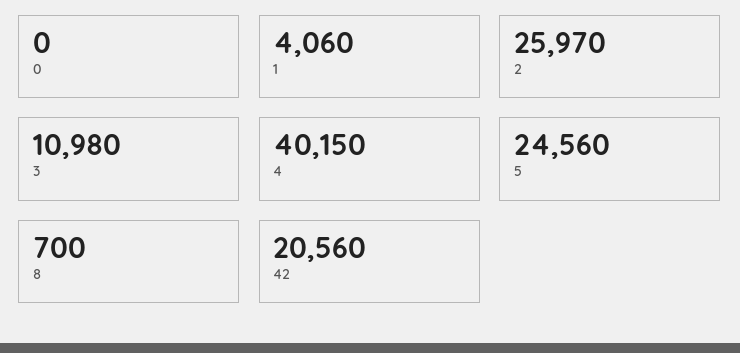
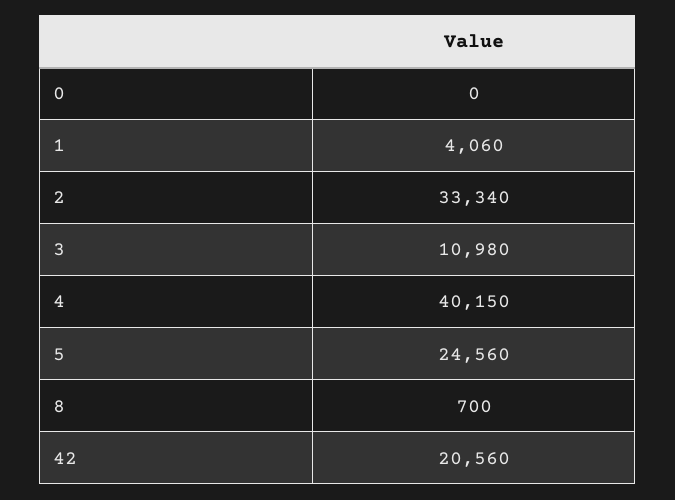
  {
    "0": 0,
    "1": 4060,
-   "2": 25970,
+   "2": 33340,
    "3": 10980,
    "4": 40150,
    "5": 24560,
    "8": 700,
    "42": 20560
  }

